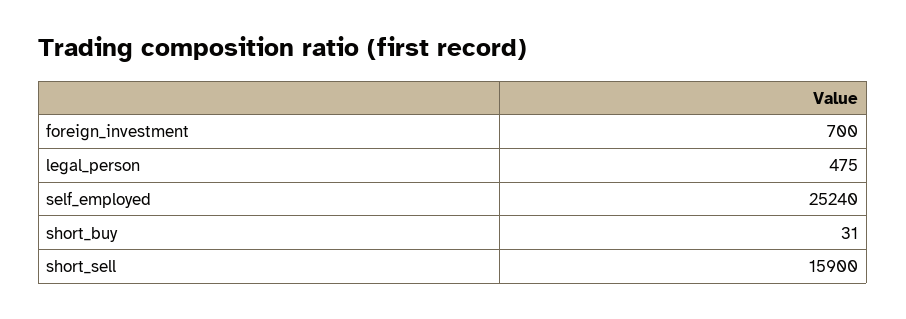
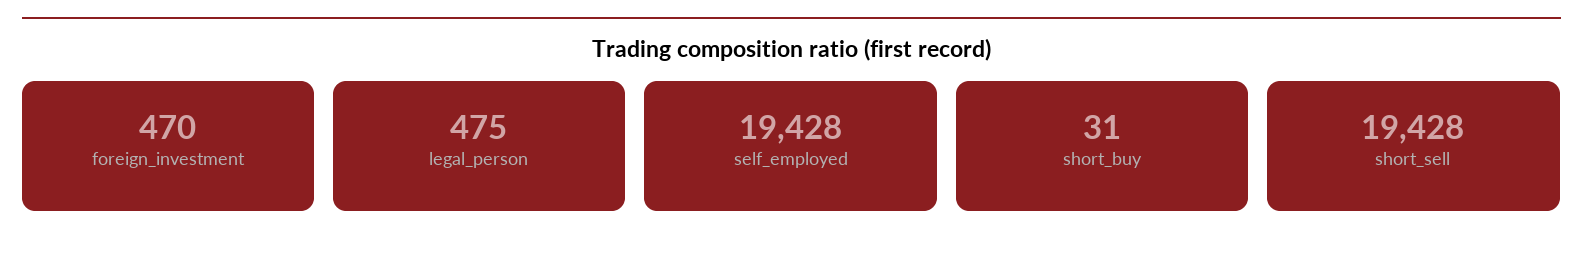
  {
-   "foreign_investment": 700,
+   "foreign_investment": 470,
    "legal_person": 475,
-   "self_employed": 25240,
+   "self_employed": 19428,
    "short_buy": 31,
-   "short_sell": 15900
+   "short_sell": 19428
  }

